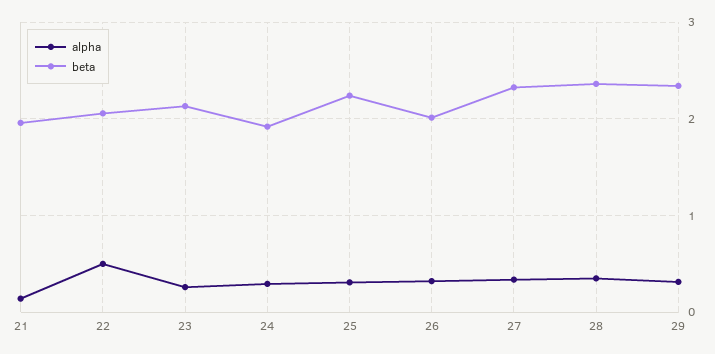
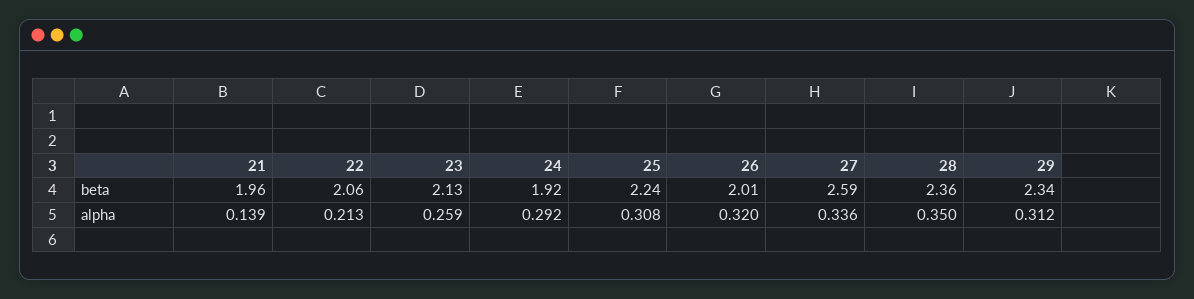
  {
    "alpha": {
      "21": 0.139,
-     "22": 0.5,
+     "22": 0.213,
      "23": 0.259,
      "24": 0.292,
      "25": 0.308,
      "26": 0.32,
      "27": 0.336,
      "28": 0.35,
      "29": 0.312
    },
    "beta": {
      "21": 1.96,
      "22": 2.06,
      "23": 2.13,
      "24": 1.92,
      "25": 2.24,
      "26": 2.01,
-     "27": 2.3,
+     "27": 2.59,
      "28": 2.36,
      "29": 2.34
    }
  }

